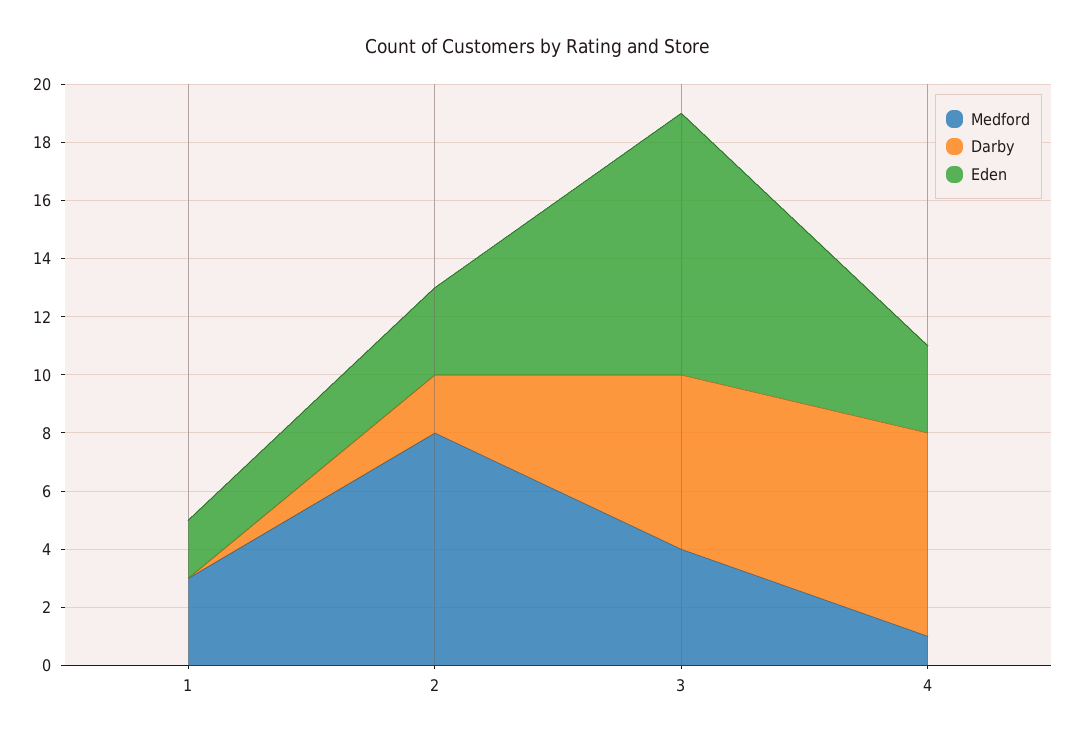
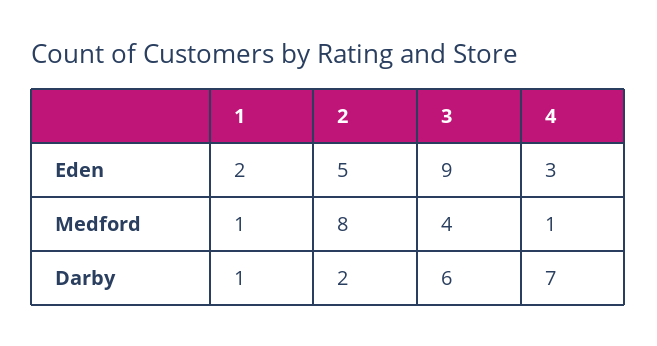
  {
    "Medford": {
-     "1": 3,
+     "1": 1,
      "2": 8,
      "3": 4,
      "4": 1
    },
    "Darby": {
-     "1": 0,
+     "1": 1,
      "2": 2,
      "3": 6,
      "4": 7
    },
    "Eden": {
      "1": 2,
-     "2": 3,
+     "2": 5,
      "3": 9,
      "4": 3
    }
  }

